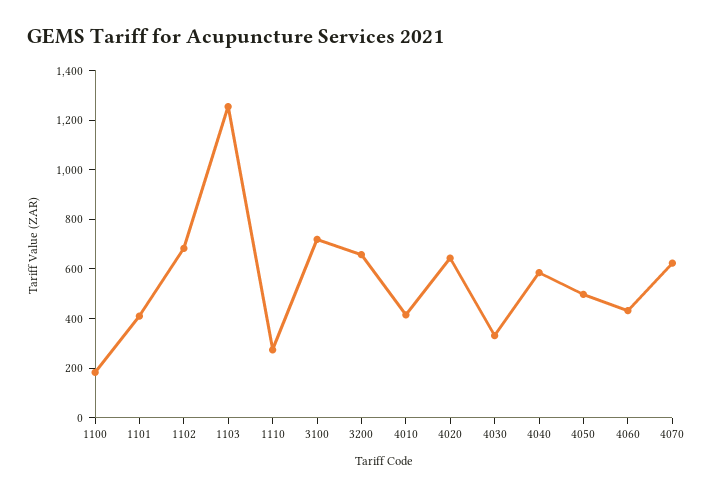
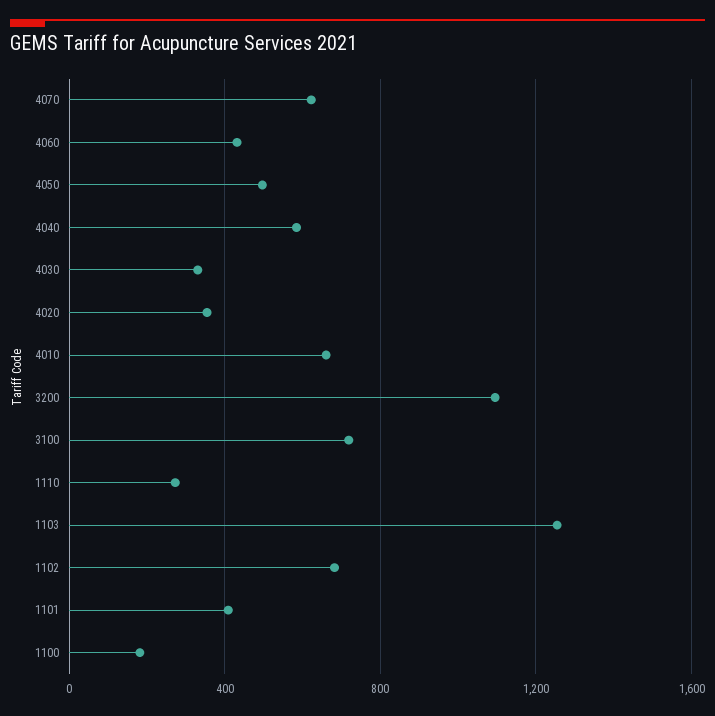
  {
    "1100": 200,
    "1101": 400,
    "1102": 700,
    "1103": 1250,
    "1110": 250,
    "3100": 700,
-   "3200": 650,
+   "3200": 1100,
-   "4010": 400,
+   "4010": 650,
-   "4020": 650,
+   "4020": 350,
    "4030": 350,
    "4040": 600,
    "4050": 500,
    "4060": 450,
    "4070": 600
  }

